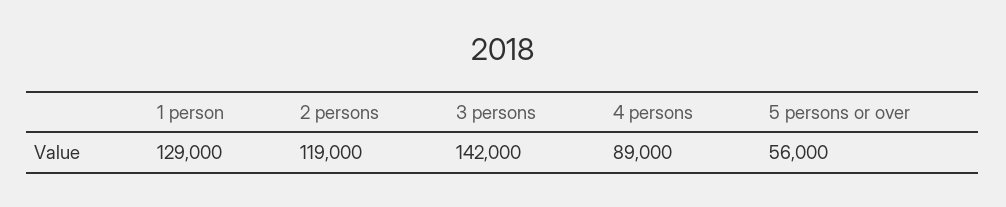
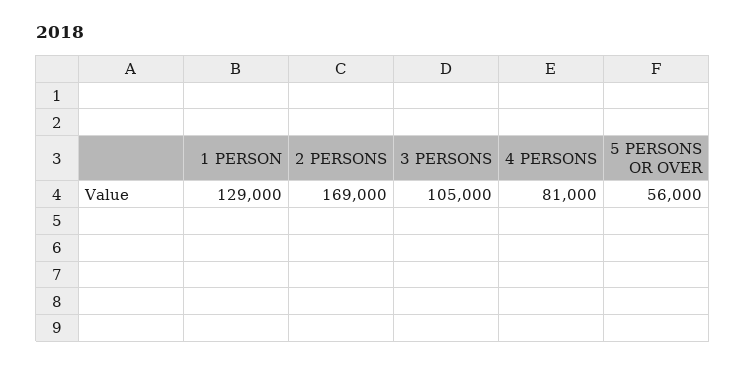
  {
    "1 person": 129000,
-   "2 persons": 119000,
+   "2 persons": 169000,
-   "3 persons": 142000,
+   "3 persons": 105000,
-   "4 persons": 89000,
+   "4 persons": 81000,
    "5 persons or over": 56000
  }

